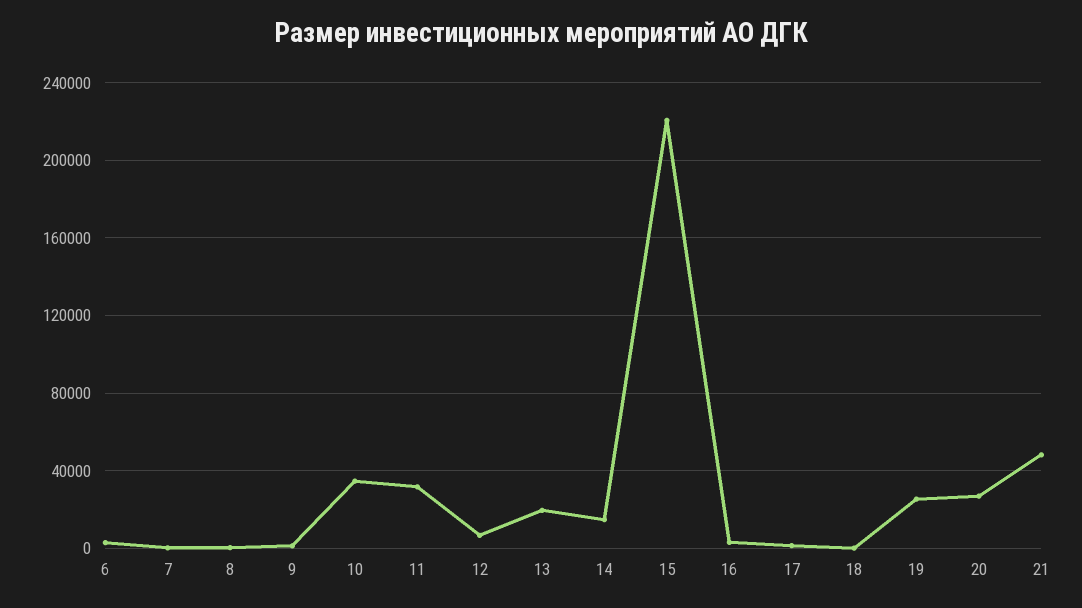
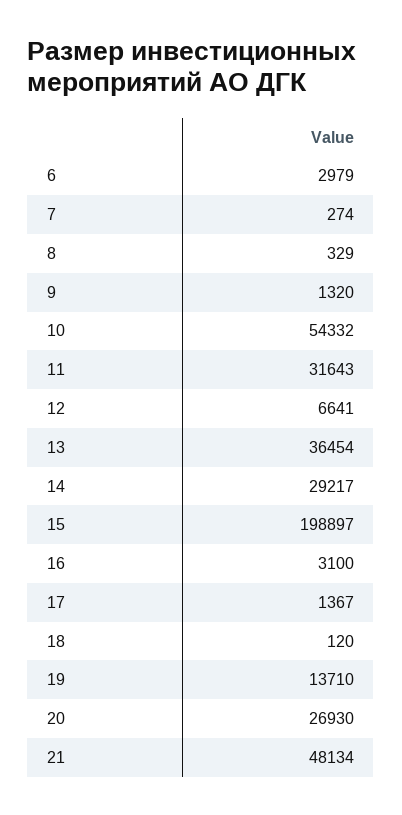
  {
    "6": 2979,
    "7": 274,
    "8": 329,
    "9": 1320,
-   "10": 35000,
+   "10": 54332,
    "11": 31643,
    "12": 6641,
-   "13": 20000,
+   "13": 36454,
-   "14": 15000,
+   "14": 29217,
-   "15": 220000,
+   "15": 198897,
    "16": 3100,
    "17": 1367,
    "18": 120,
-   "19": 25000,
+   "19": 13710,
    "20": 26930,
    "21": 48134
  }

